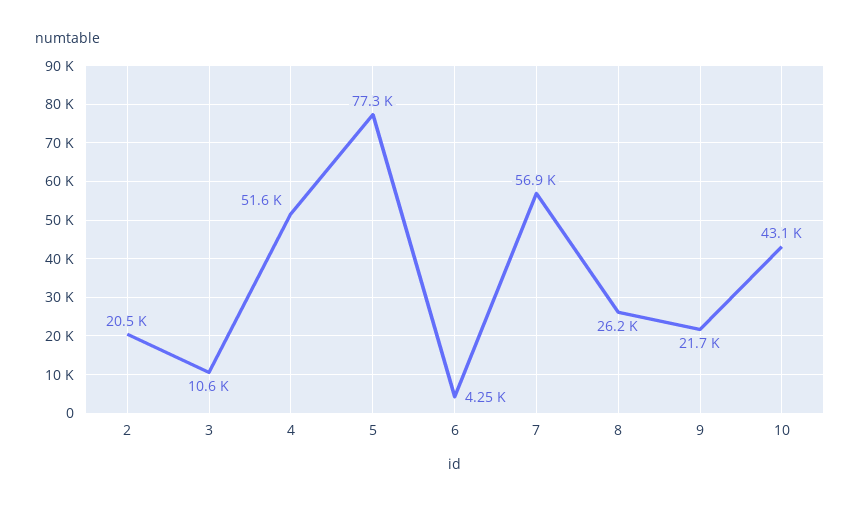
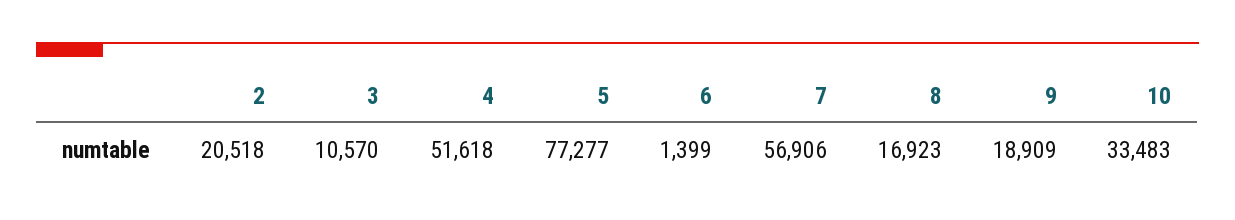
  {
    "2": 20518,
    "3": 10570,
    "4": 51618,
    "5": 77277,
-   "6": 4250,
+   "6": 1399,
    "7": 56906,
-   "8": 26200,
+   "8": 16923,
-   "9": 21700,
+   "9": 18909,
-   "10": 43100
+   "10": 33483
  }

